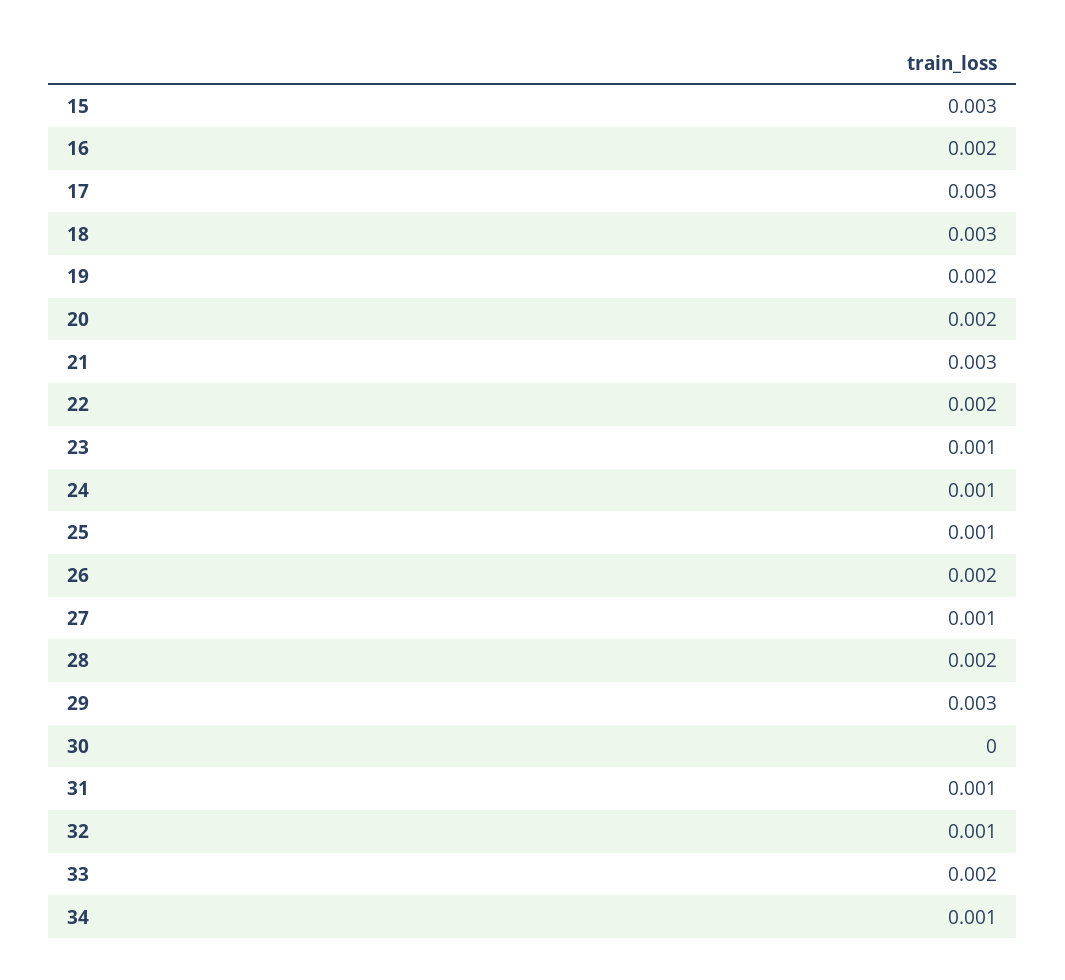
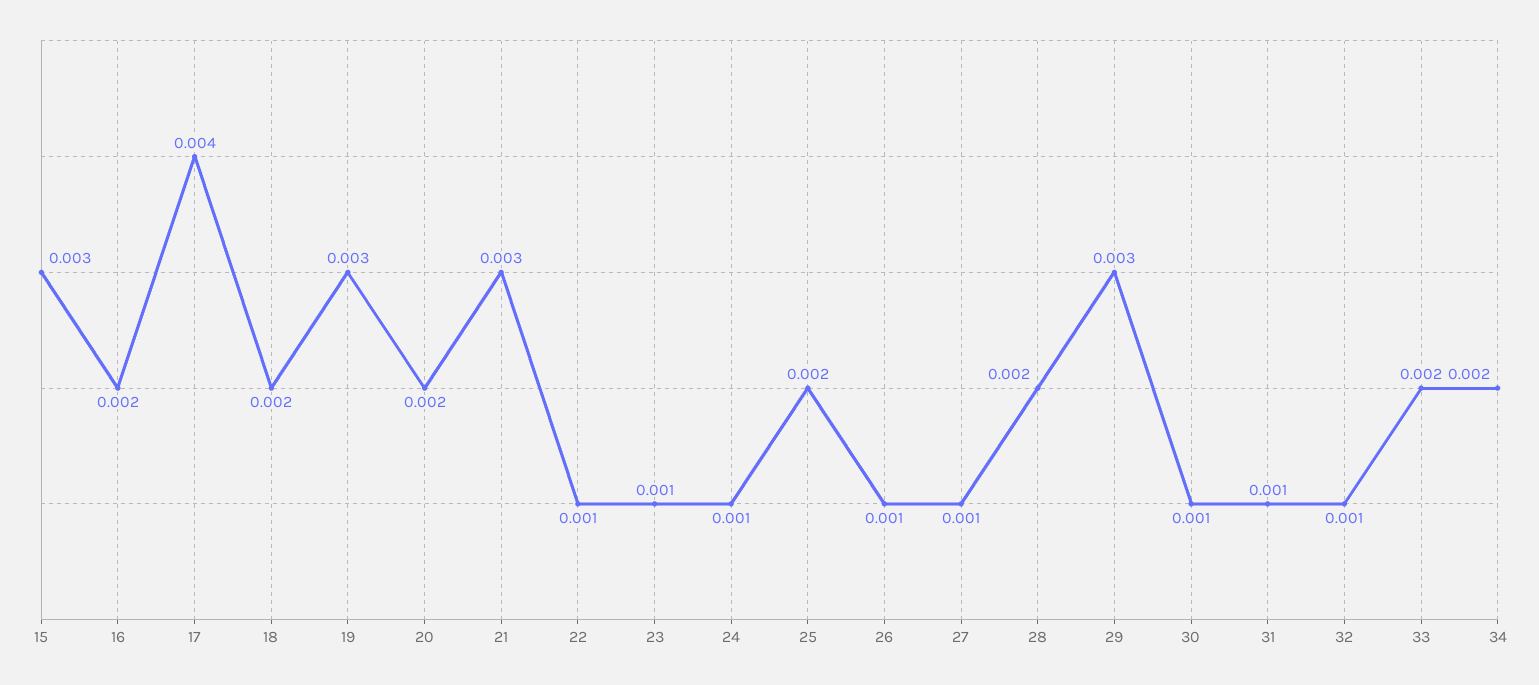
  {
    "15": 0.003,
    "16": 0.002,
-   "17": 0.003,
+   "17": 0.004,
-   "18": 0.003,
+   "18": 0.002,
-   "19": 0.002,
+   "19": 0.003,
    "20": 0.002,
    "21": 0.003,
-   "22": 0.002,
+   "22": 0.001,
    "23": 0.001,
    "24": 0.001,
-   "25": 0.001,
+   "25": 0.002,
-   "26": 0.002,
+   "26": 0.001,
    "27": 0.001,
    "28": 0.002,
    "29": 0.003,
-   "30": 0,
+   "30": 0.001,
    "31": 0.001,
    "32": 0.001,
    "33": 0.002,
-   "34": 0.001
+   "34": 0.002
  }

